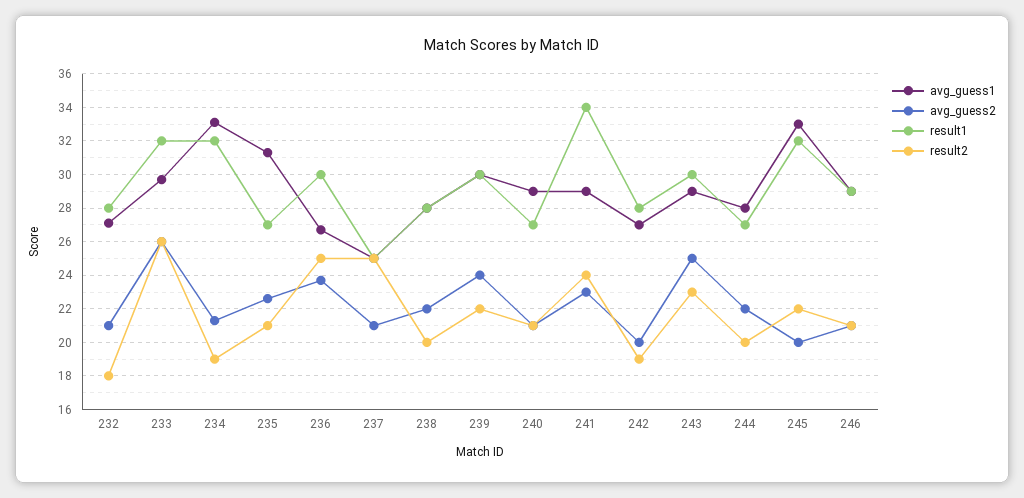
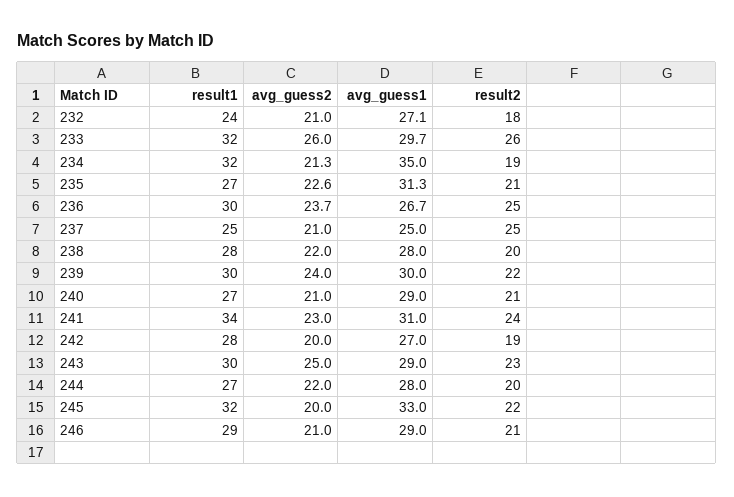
  {
    "avg_guess1": {
      "232": 27.1,
      "233": 29.7,
-     "234": 33,
+     "234": 35,
      "235": 31.3,
      "236": 26.7,
      "237": 25,
      "238": 28,
      "239": 30,
      "240": 29,
-     "241": 29,
+     "241": 31,
      "242": 27,
      "243": 29,
      "244": 28,
      "245": 33,
      "246": 29
    },
    "avg_guess2": {
      "232": 21,
      "233": 26,
      "234": 21.3,
      "235": 22.6,
      "236": 23.7,
      "237": 21,
      "238": 22,
      "239": 24,
      "240": 21,
      "241": 23,
      "242": 20,
      "243": 25,
      "244": 22,
      "245": 20,
      "246": 21
    },
    "result1": {
-     "232": 28,
+     "232": 24,
      "233": 32,
      "234": 32,
      "235": 27,
      "236": 30,
      "237": 25,
      "238": 28,
      "239": 30,
      "240": 27,
      "241": 34,
      "242": 28,
      "243": 30,
      "244": 27,
      "245": 32,
      "246": 29
    },
    "result2": {
      "232": 18,
      "233": 26,
      "234": 19,
      "235": 21,
      "236": 25,
      "237": 25,
      "238": 20,
      "239": 22,
      "240": 21,
      "241": 24,
      "242": 19,
      "243": 23,
      "244": 20,
      "245": 22,
      "246": 21
    }
  }

